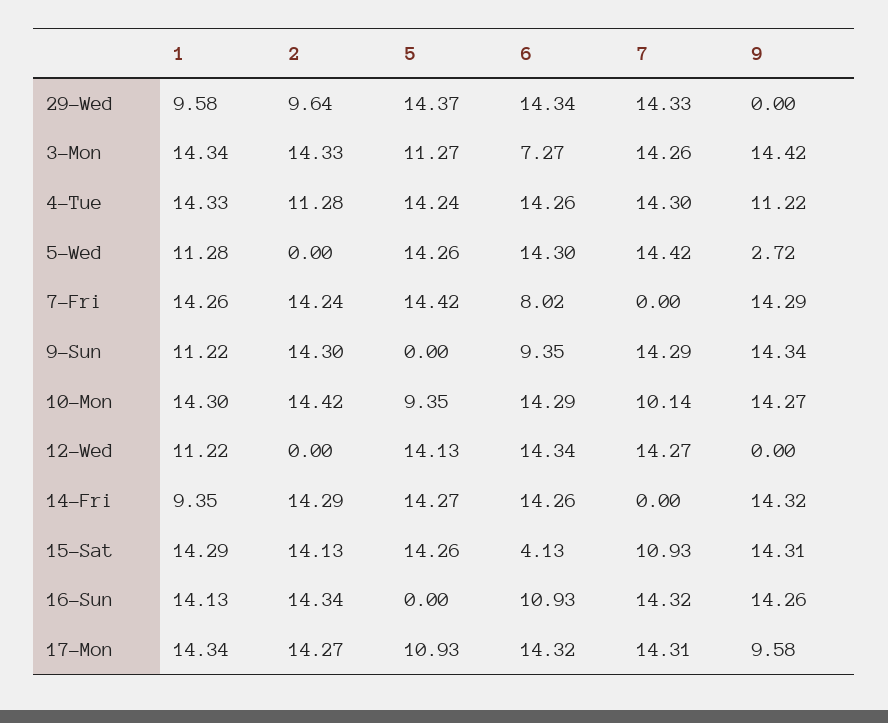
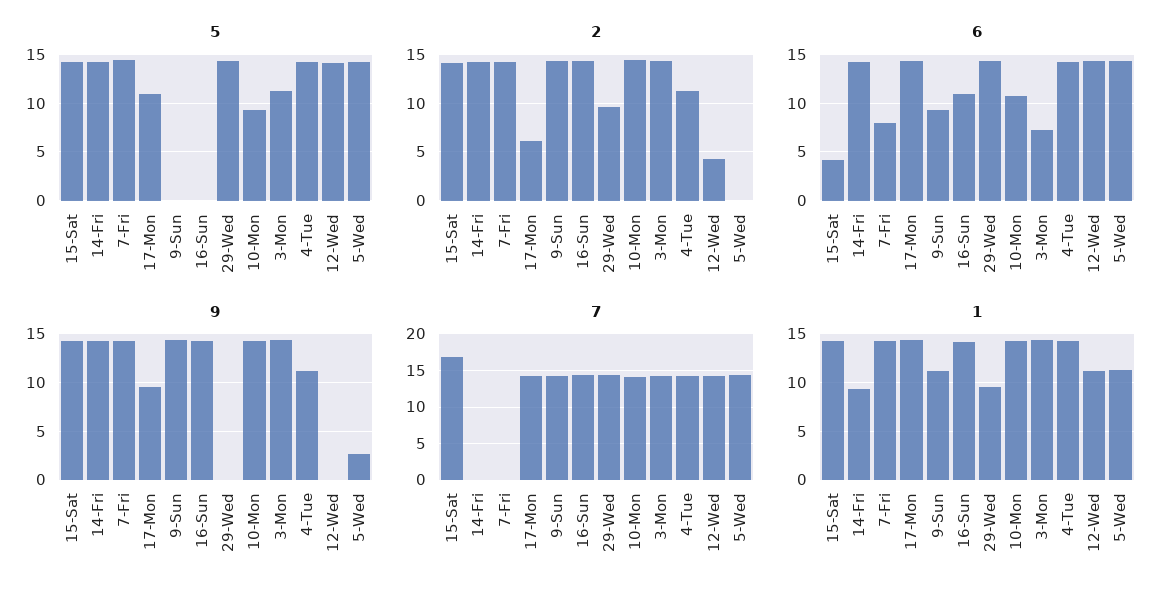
  {
    "1": {
      "29-Wed": 9.58,
      "3-Mon": 14.34,
      "4-Tue": 14.33,
      "5-Wed": 11.28,
      "7-Fri": 14.26,
      "9-Sun": 11.22,
      "10-Mon": 14.3,
      "12-Wed": 11.22,
      "14-Fri": 9.35,
      "15-Sat": 14.29,
      "16-Sun": 14.13,
      "17-Mon": 14.34
    },
    "2": {
      "29-Wed": 9.64,
      "3-Mon": 14.33,
      "4-Tue": 11.28,
      "5-Wed": 0,
      "7-Fri": 14.24,
      "9-Sun": 14.3,
      "10-Mon": 14.42,
-     "12-Wed": 0,
+     "12-Wed": 4,
      "14-Fri": 14.29,
      "15-Sat": 14.13,
      "16-Sun": 14.34,
-     "17-Mon": 14.27
+     "17-Mon": 6
    },
    "5": {
      "29-Wed": 14.37,
      "3-Mon": 11.27,
      "4-Tue": 14.24,
      "5-Wed": 14.26,
      "7-Fri": 14.42,
      "9-Sun": 0,
      "10-Mon": 9.35,
      "12-Wed": 14.13,
      "14-Fri": 14.27,
      "15-Sat": 14.26,
      "16-Sun": 0,
      "17-Mon": 10.93
    },
    "6": {
      "29-Wed": 14.34,
      "3-Mon": 7.27,
      "4-Tue": 14.26,
      "5-Wed": 14.3,
      "7-Fri": 8.02,
      "9-Sun": 9.35,
-     "10-Mon": 14.29,
+     "10-Mon": 11,
      "12-Wed": 14.34,
      "14-Fri": 14.26,
      "15-Sat": 4.13,
      "16-Sun": 10.93,
      "17-Mon": 14.32
    },
    "7": {
      "29-Wed": 14.33,
      "3-Mon": 14.26,
      "4-Tue": 14.3,
      "5-Wed": 14.42,
      "7-Fri": 0,
      "9-Sun": 14.29,
-     "10-Mon": 10.14,
+     "10-Mon": 14,
      "12-Wed": 14.27,
      "14-Fri": 0,
-     "15-Sat": 10.93,
+     "15-Sat": 17,
      "16-Sun": 14.32,
      "17-Mon": 14.31
    },
    "9": {
      "29-Wed": 0,
      "3-Mon": 14.42,
      "4-Tue": 11.22,
      "5-Wed": 2.72,
      "7-Fri": 14.29,
      "9-Sun": 14.34,
      "10-Mon": 14.27,
      "12-Wed": 0,
      "14-Fri": 14.32,
      "15-Sat": 14.31,
      "16-Sun": 14.26,
      "17-Mon": 9.58
    }
  }

